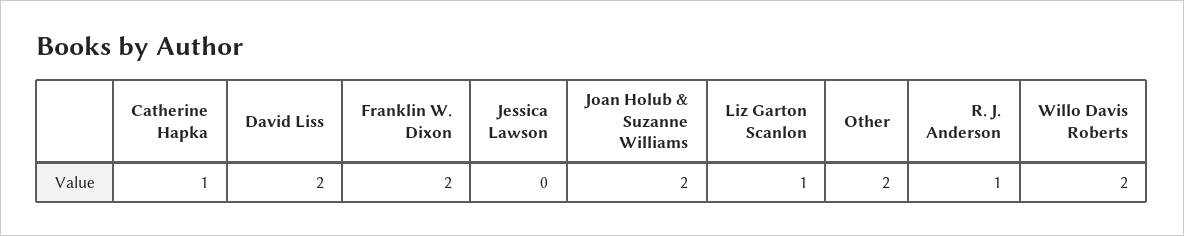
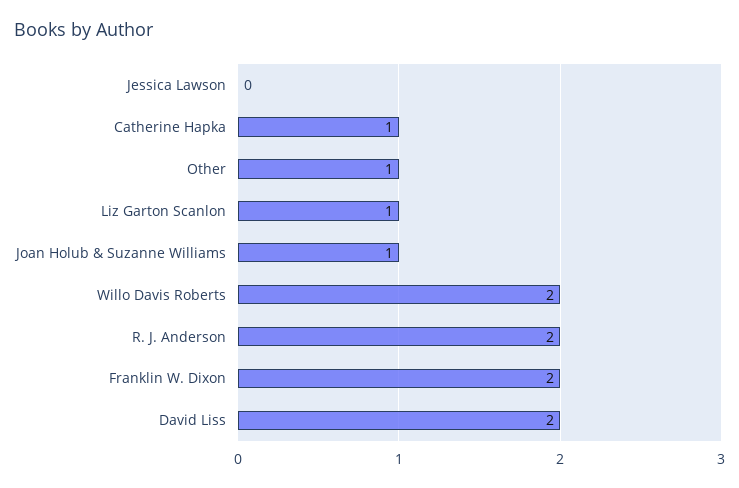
  {
    "Catherine Hapka": 1,
    "David Liss": 2,
    "Franklin W. Dixon": 2,
    "Jessica Lawson": 0,
-   "Joan Holub & Suzanne Williams": 2,
+   "Joan Holub & Suzanne Williams": 1,
    "Liz Garton Scanlon": 1,
-   "Other": 2,
+   "Other": 1,
-   "R. J. Anderson": 1,
+   "R. J. Anderson": 2,
    "Willo Davis Roberts": 2
  }

